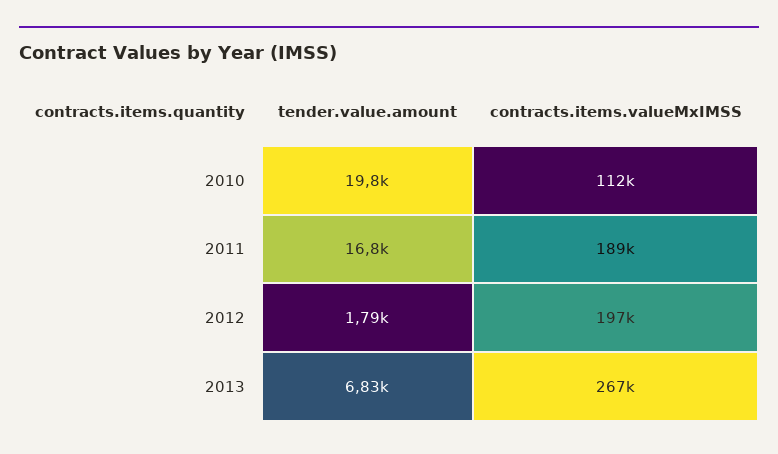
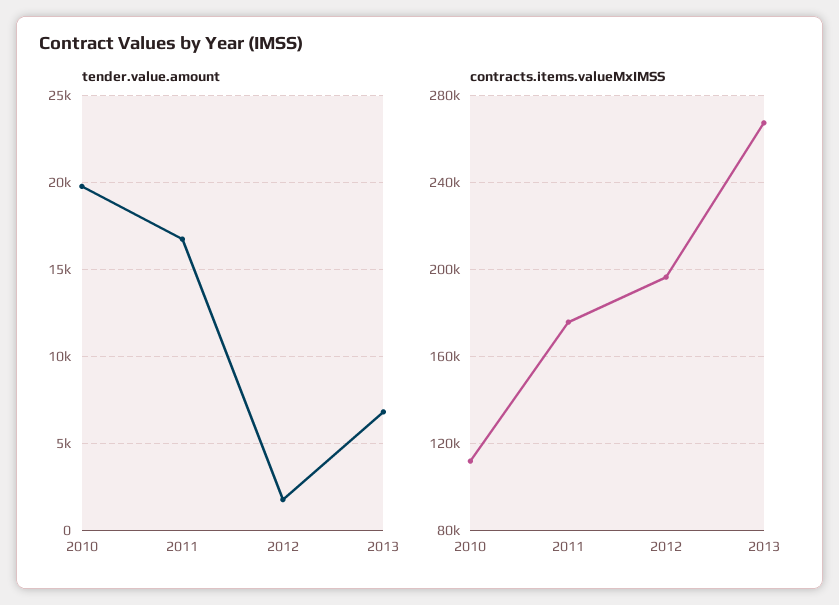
  {
    "tender.value.amount": {
      "2010": 19800,
      "2011": 16800,
      "2012": 1790,
      "2013": 6830
    },
    "contracts.items.valueMxIMSS": {
      "2010": 112000,
-     "2011": 189000,
+     "2011": 175000,
      "2012": 197000,
      "2013": 267000
    }
  }

